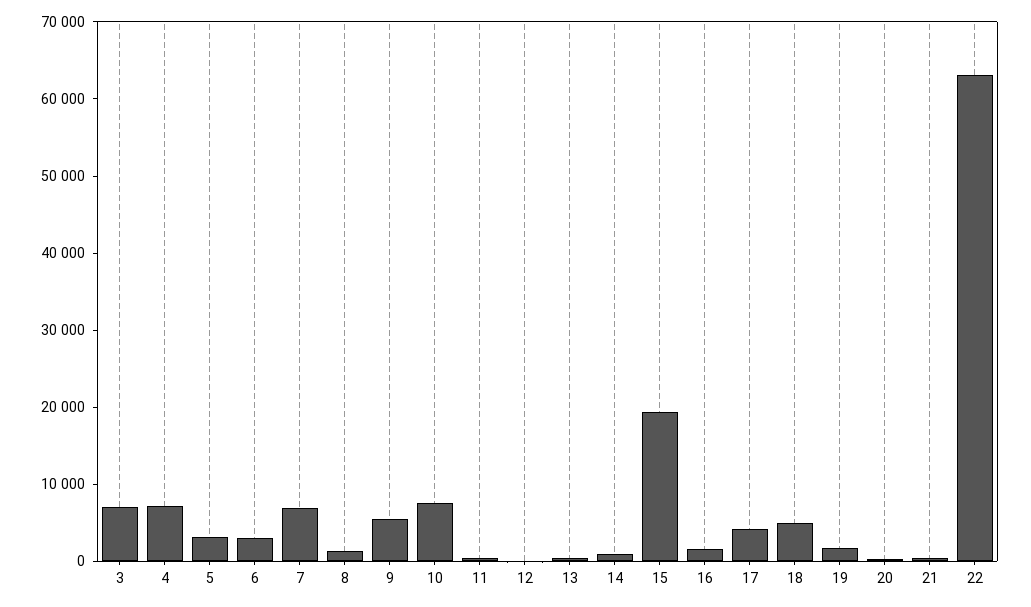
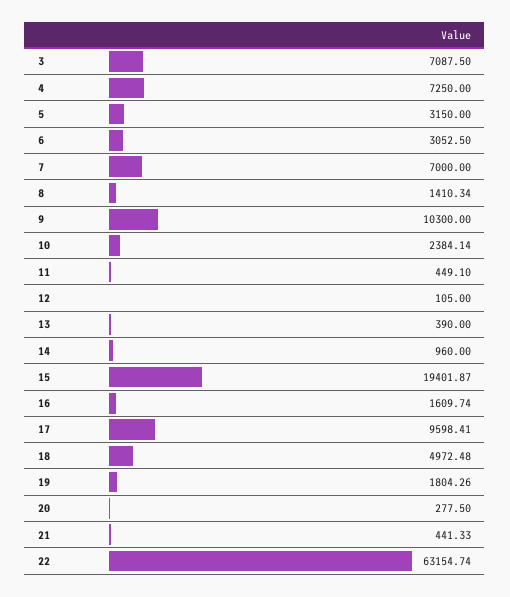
  {
    "3": 7087.5,
    "4": 7250,
    "5": 3150,
    "6": 3052.5,
    "7": 7000,
    "8": 1410.34,
-   "9": 6000,
+   "9": 10300,
-   "10": 8000,
+   "10": 2384.14,
    "11": 449.1,
    "12": 105,
    "13": 390,
    "14": 960,
    "15": 19401.87,
    "16": 1609.74,
-   "17": 4000,
+   "17": 9598.41,
    "18": 4972.48,
    "19": 1804.26,
    "20": 277.5,
    "21": 441.33,
    "22": 63154.74
  }

